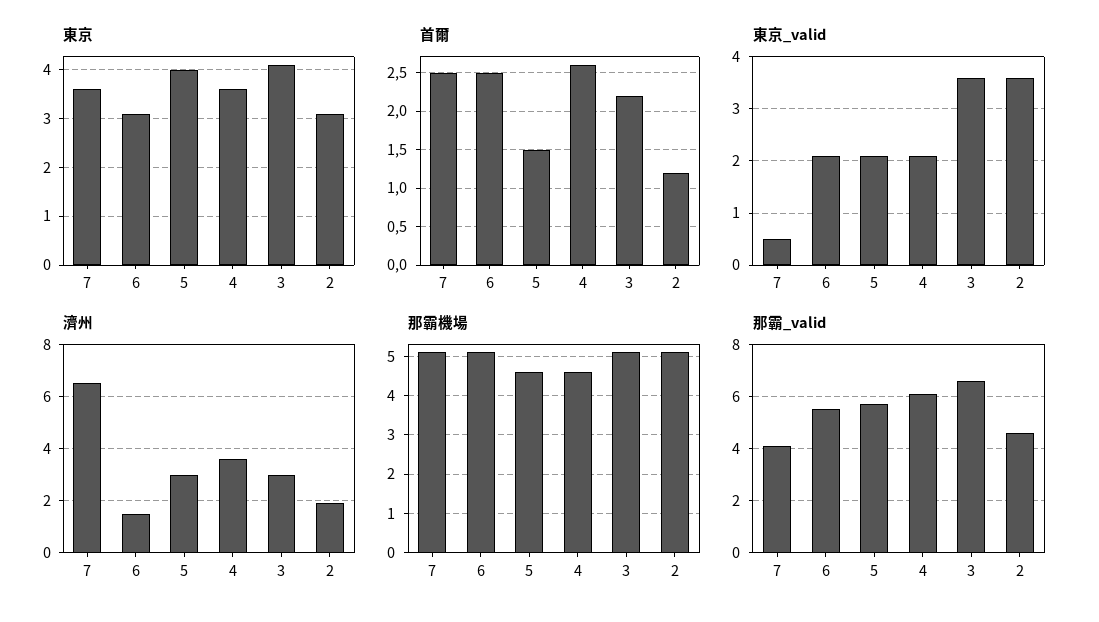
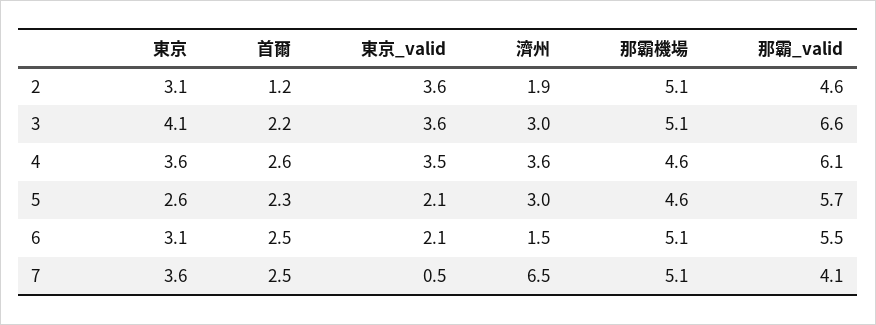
  {
    "東京": {
      "7": 3.6,
      "6": 3.1,
-     "5": 4,
+     "5": 2.6,
      "4": 3.6,
      "3": 4.1,
      "2": 3.1
    },
    "首爾": {
      "7": 2.5,
      "6": 2.5,
-     "5": 1.5,
+     "5": 2.3,
      "4": 2.6,
      "3": 2.2,
      "2": 1.2
    },
    "東京_valid": {
      "7": 0.5,
      "6": 2.1,
      "5": 2.1,
-     "4": 2,
+     "4": 3.5,
      "3": 3.6,
      "2": 3.6
    },
    "濟州": {
      "7": 6.5,
      "6": 1.5,
      "5": 3,
      "4": 3.6,
      "3": 3,
      "2": 1.9
    },
    "那霸機場": {
      "7": 5.1,
      "6": 5.1,
      "5": 4.6,
      "4": 4.6,
      "3": 5.1,
      "2": 5.1
    },
    "那霸_valid": {
      "7": 4.1,
      "6": 5.5,
      "5": 5.7,
      "4": 6.1,
      "3": 6.6,
      "2": 4.6
    }
  }

